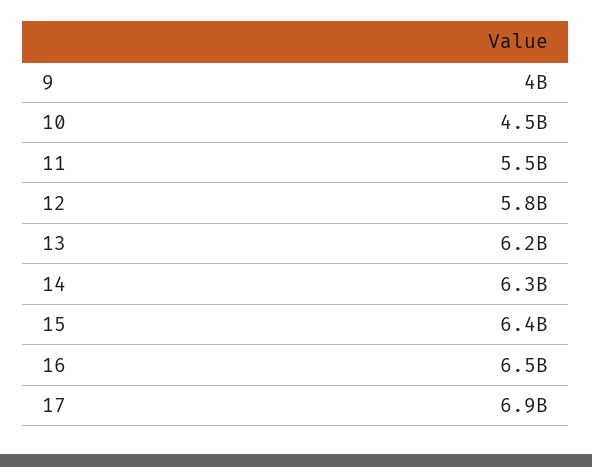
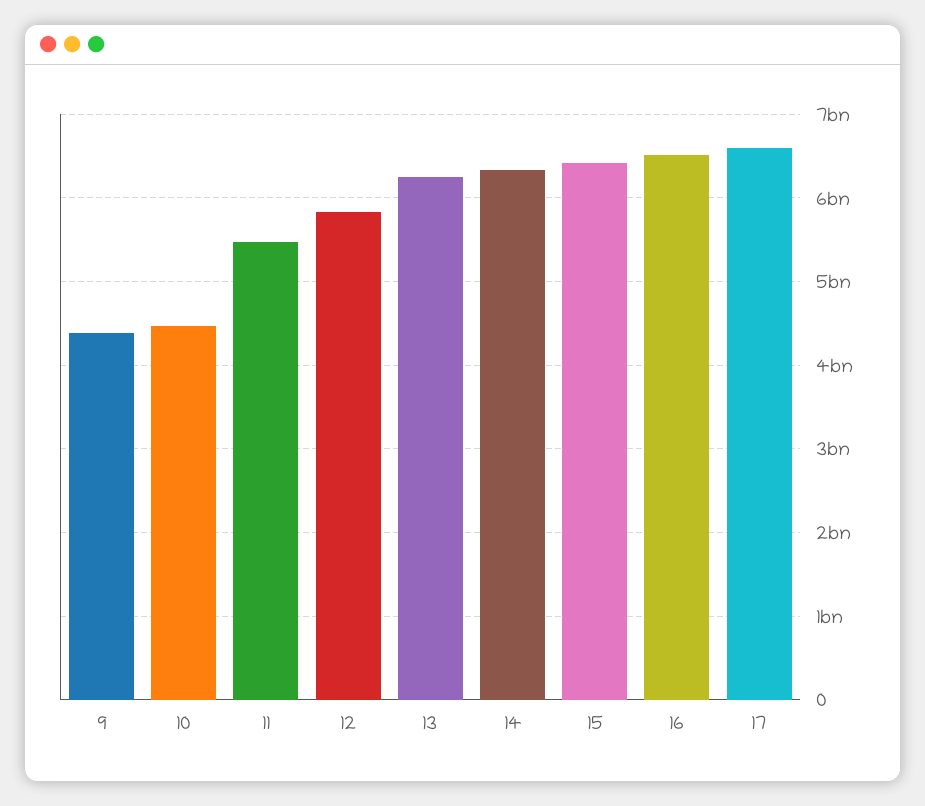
  {
-   "9": 4000000000,
+   "9": 4400000000,
    "10": 4500000000,
    "11": 5500000000,
    "12": 5800000000,
    "13": 6200000000,
    "14": 6300000000,
    "15": 6400000000,
    "16": 6500000000,
-   "17": 6900000000
+   "17": 6600000000
  }

